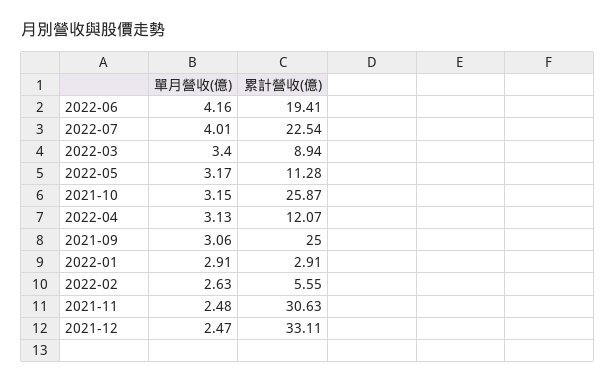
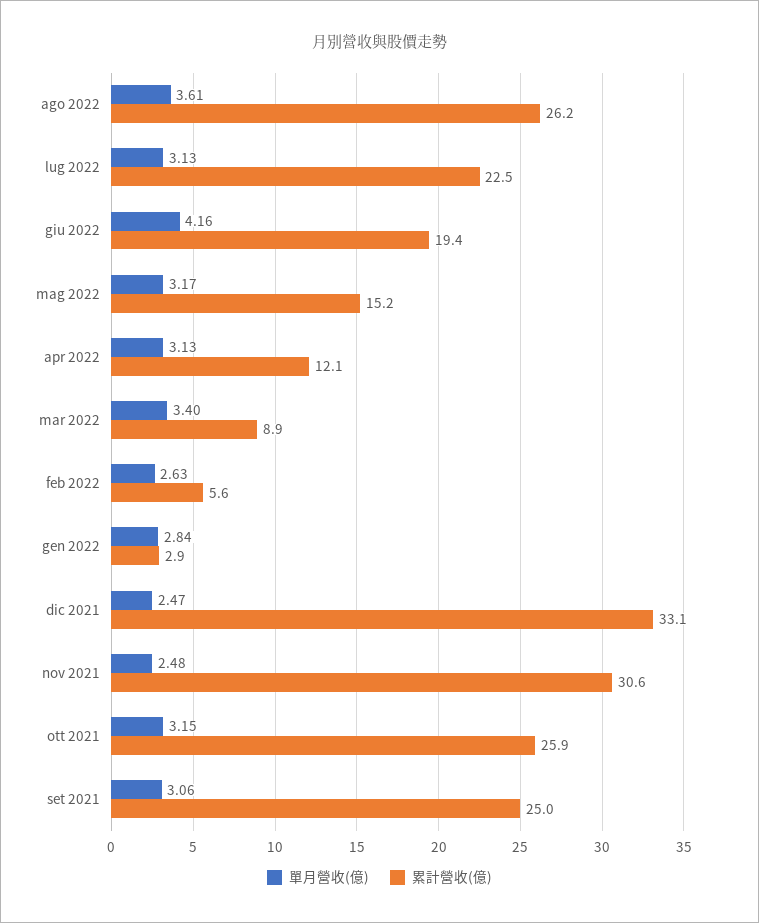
  {
    "單月營收(億)": {
      "2022-06": 4.16,
-     "2022-07": 4.01,
+     "2022-07": 3.13,
      "2022-03": 3.4,
      "2022-05": 3.17,
      "2021-10": 3.15,
      "2022-04": 3.13,
      "2021-09": 3.06,
-     "2022-01": 2.91,
+     "2022-01": 2.84,
      "2022-02": 2.63,
      "2021-11": 2.48,
-     "2021-12": 2.47
+     "2021-12": 2.47,
+     "ago 2022": 3.61
    },
    "累計營收(億)": {
      "2022-06": 19.41,
      "2022-07": 22.54,
      "2022-03": 8.94,
-     "2022-05": 11.28,
+     "2022-05": 15.2,
      "2021-10": 25.87,
      "2022-04": 12.07,
      "2021-09": 25,
      "2022-01": 2.91,
      "2022-02": 5.55,
      "2021-11": 30.63,
-     "2021-12": 33.11
+     "2021-12": 33.11,
+     "ago 2022": 26.2
    }
  }

